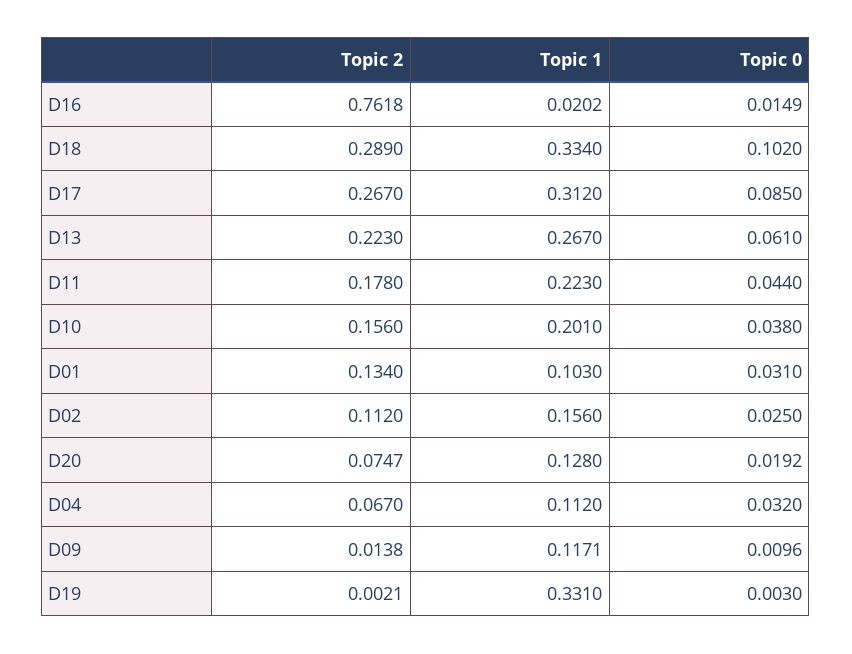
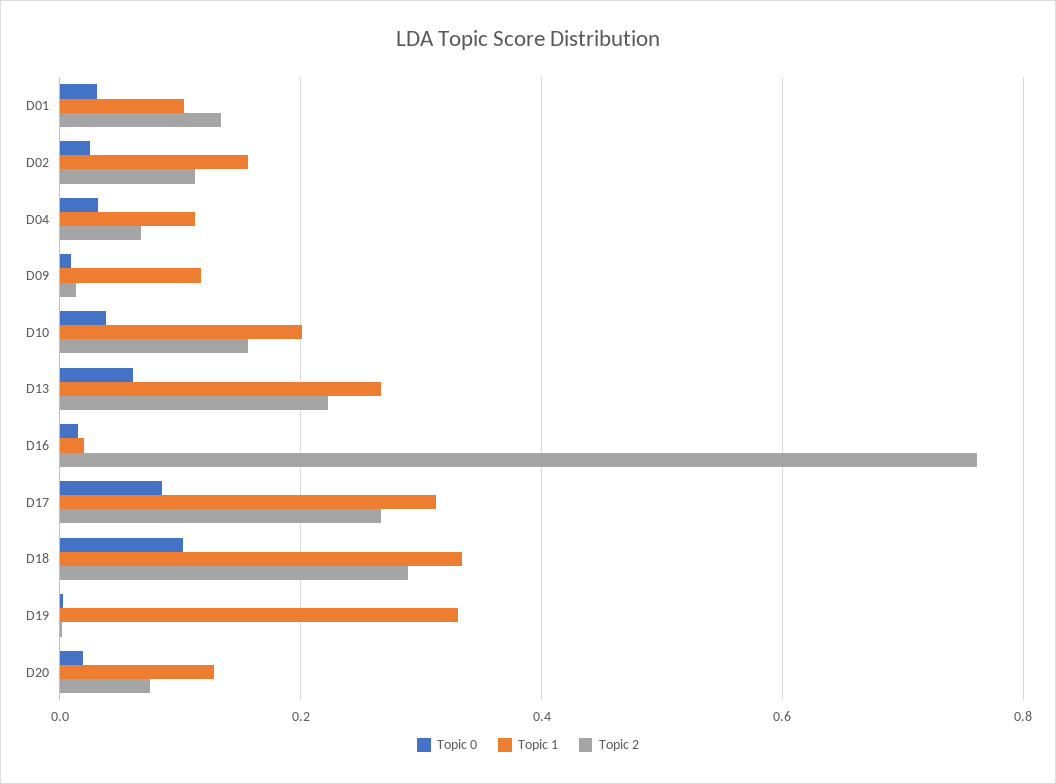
  {
    "Topic 2": {
      "D16": 0.7618,
      "D18": 0.289,
      "D17": 0.267,
      "D13": 0.223,
-     "D11": 0.178,
      "D10": 0.156,
      "D01": 0.134,
      "D02": 0.112,
      "D20": 0.0747,
      "D04": 0.067,
      "D09": 0.0138,
      "D19": 0.0021
    },
    "Topic 1": {
      "D16": 0.0202,
      "D18": 0.334,
      "D17": 0.312,
      "D13": 0.267,
-     "D11": 0.223,
      "D10": 0.201,
      "D01": 0.103,
      "D02": 0.156,
      "D20": 0.128,
      "D04": 0.112,
      "D09": 0.1171,
      "D19": 0.331
    },
    "Topic 0": {
      "D16": 0.0149,
      "D18": 0.102,
      "D17": 0.085,
      "D13": 0.061,
-     "D11": 0.044,
      "D10": 0.038,
      "D01": 0.031,
      "D02": 0.025,
      "D20": 0.0192,
      "D04": 0.032,
      "D09": 0.0096,
      "D19": 0.003
    }
  }

